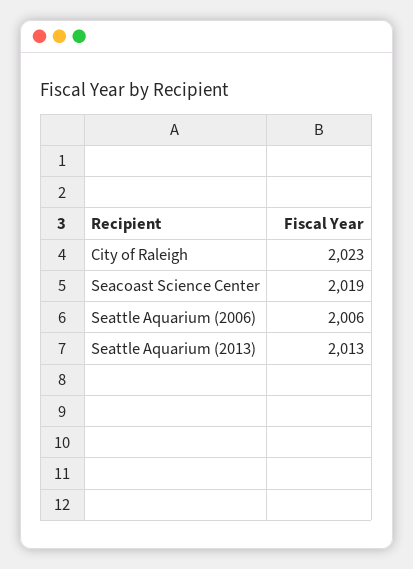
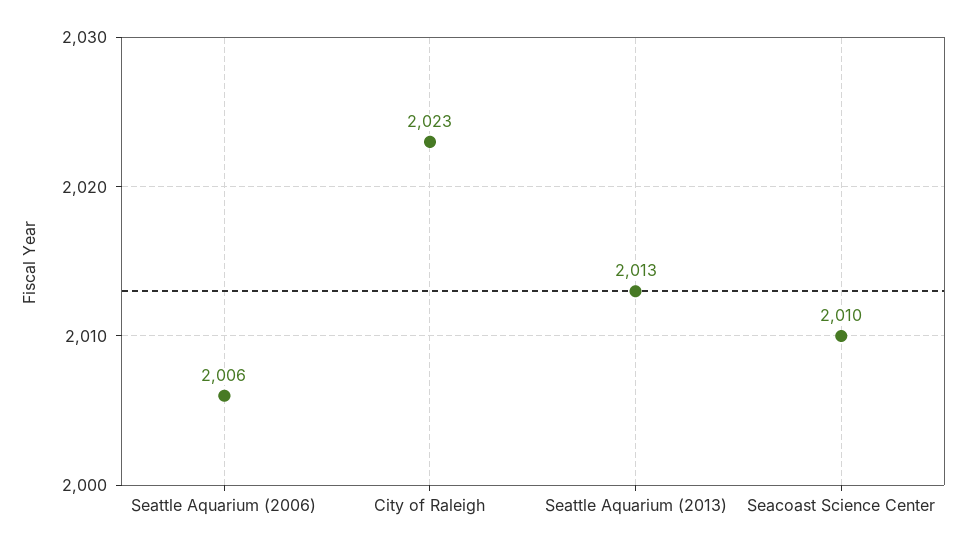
  {
    "City of Raleigh": 2023,
-   "Seacoast Science Center": 2019,
+   "Seacoast Science Center": 2010,
    "Seattle Aquarium (2006)": 2006,
    "Seattle Aquarium (2013)": 2013
  }

